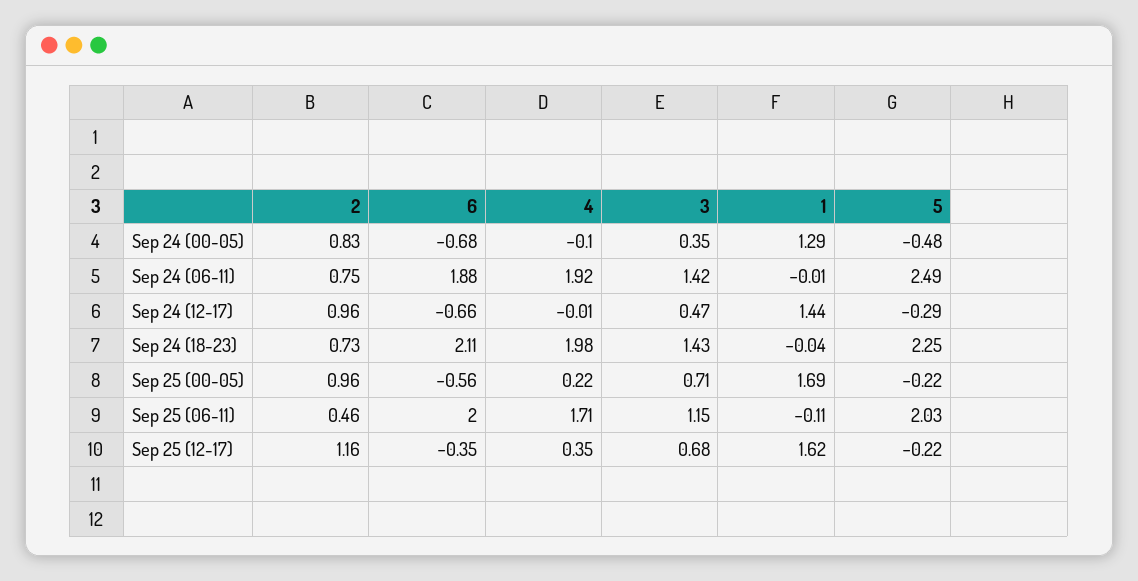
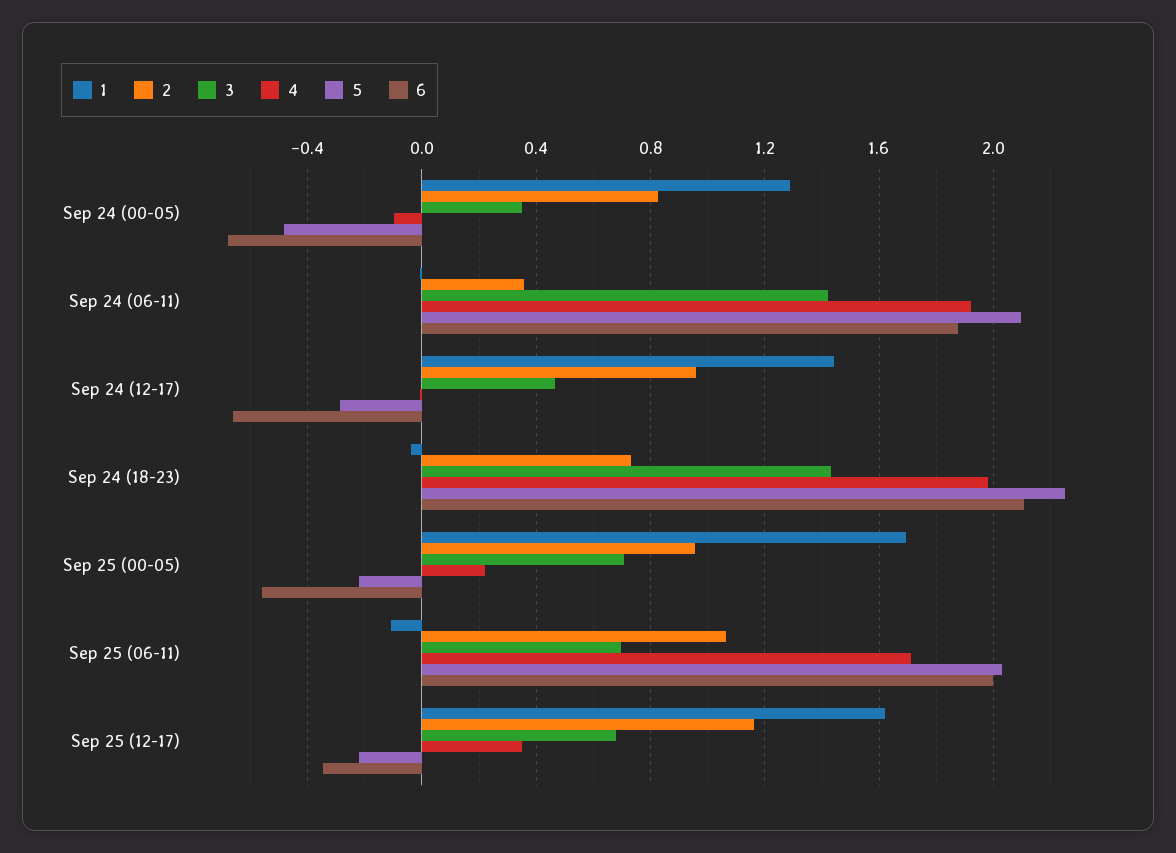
  {
    "2": {
      "Sep 24 (00-05)": 0.83,
-     "Sep 24 (06-11)": 0.75,
+     "Sep 24 (06-11)": 0.35,
      "Sep 24 (12-17)": 0.96,
      "Sep 24 (18-23)": 0.73,
      "Sep 25 (00-05)": 0.96,
-     "Sep 25 (06-11)": 0.46,
+     "Sep 25 (06-11)": 1.05,
      "Sep 25 (12-17)": 1.16
    },
    "6": {
      "Sep 24 (00-05)": -0.68,
      "Sep 24 (06-11)": 1.88,
      "Sep 24 (12-17)": -0.66,
      "Sep 24 (18-23)": 2.11,
      "Sep 25 (00-05)": -0.56,
      "Sep 25 (06-11)": 2,
      "Sep 25 (12-17)": -0.35
    },
    "4": {
      "Sep 24 (00-05)": -0.1,
      "Sep 24 (06-11)": 1.92,
      "Sep 24 (12-17)": -0.01,
      "Sep 24 (18-23)": 1.98,
      "Sep 25 (00-05)": 0.22,
      "Sep 25 (06-11)": 1.71,
      "Sep 25 (12-17)": 0.35
    },
    "3": {
      "Sep 24 (00-05)": 0.35,
      "Sep 24 (06-11)": 1.42,
      "Sep 24 (12-17)": 0.47,
      "Sep 24 (18-23)": 1.43,
      "Sep 25 (00-05)": 0.71,
-     "Sep 25 (06-11)": 1.15,
+     "Sep 25 (06-11)": 0.7,
      "Sep 25 (12-17)": 0.68
    },
    "1": {
      "Sep 24 (00-05)": 1.29,
      "Sep 24 (06-11)": -0.01,
      "Sep 24 (12-17)": 1.44,
      "Sep 24 (18-23)": -0.04,
      "Sep 25 (00-05)": 1.69,
      "Sep 25 (06-11)": -0.11,
      "Sep 25 (12-17)": 1.62
    },
    "5": {
      "Sep 24 (00-05)": -0.48,
-     "Sep 24 (06-11)": 2.49,
+     "Sep 24 (06-11)": 2.1,
      "Sep 24 (12-17)": -0.29,
      "Sep 24 (18-23)": 2.25,
      "Sep 25 (00-05)": -0.22,
      "Sep 25 (06-11)": 2.03,
      "Sep 25 (12-17)": -0.22
    }
  }

